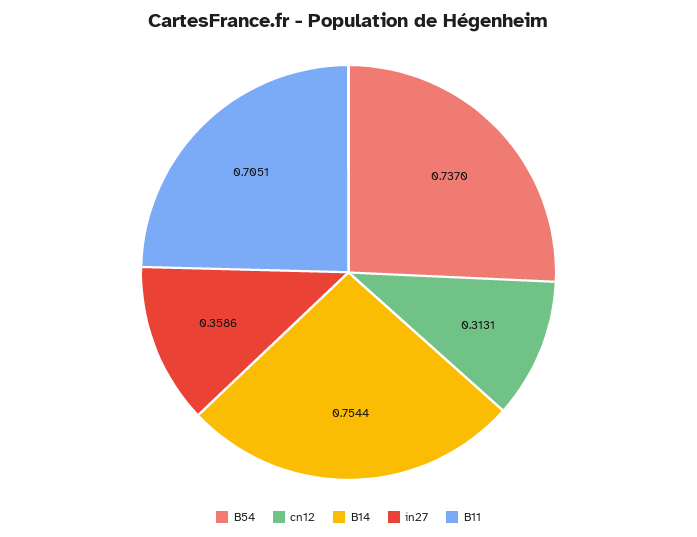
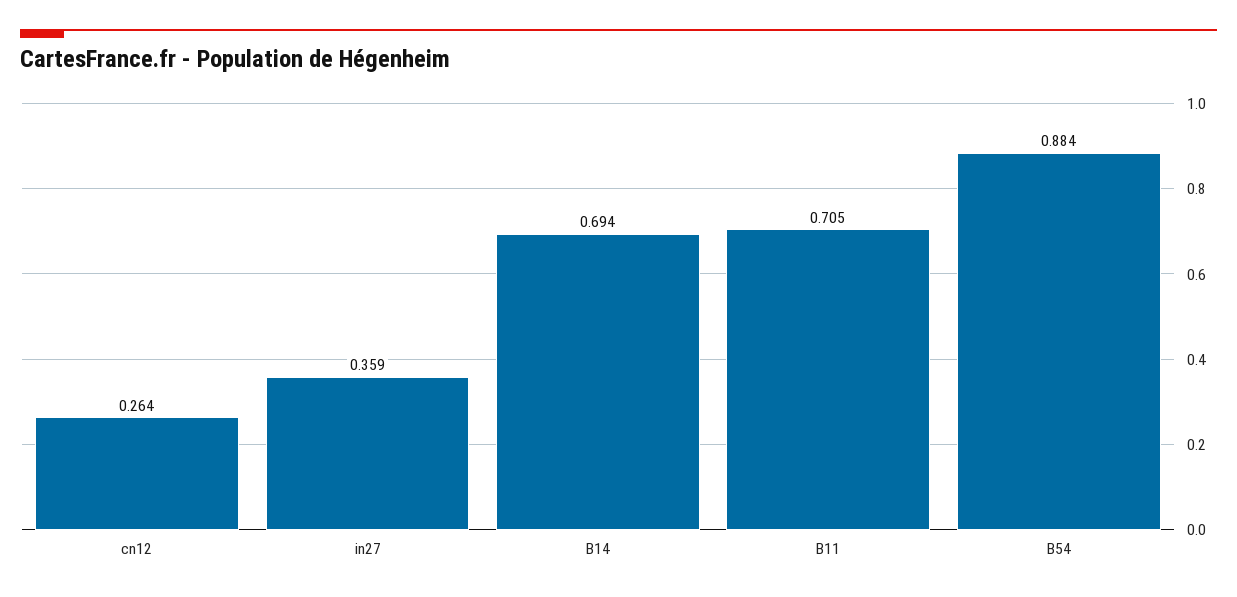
  {
-   "B54": 0.737,
+   "B54": 0.884,
-   "cn12": 0.3131,
+   "cn12": 0.264,
-   "B14": 0.7544,
+   "B14": 0.694,
    "in27": 0.3586,
    "B11": 0.7051
  }

